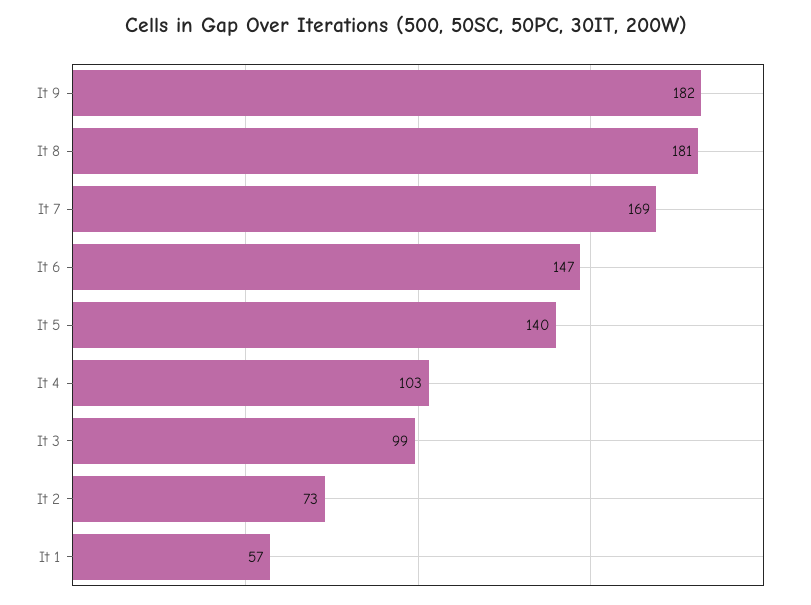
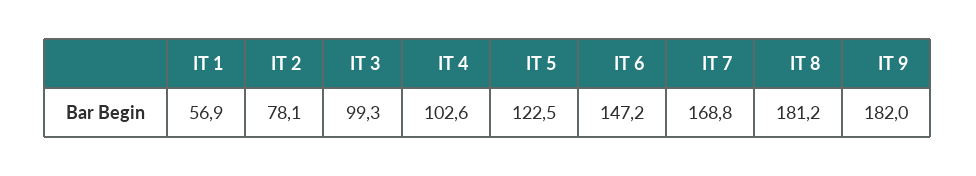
  {
    "It 9": 182,
    "It 8": 181.2,
    "It 7": 168.8,
    "It 6": 147.2,
-   "It 5": 140,
+   "It 5": 122.5,
    "It 4": 102.6,
    "It 3": 99.3,
-   "It 2": 73,
+   "It 2": 78.1,
    "It 1": 56.9
  }

